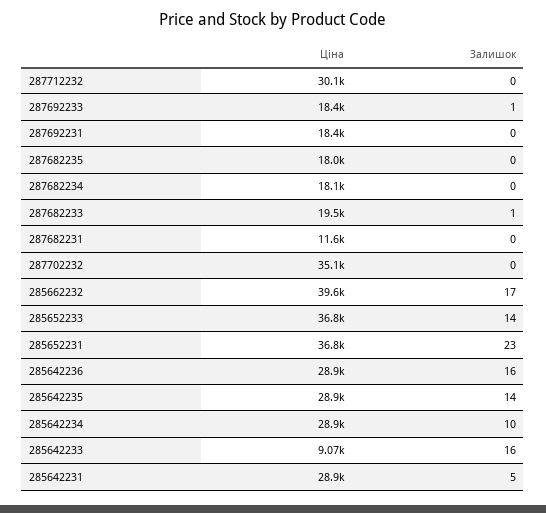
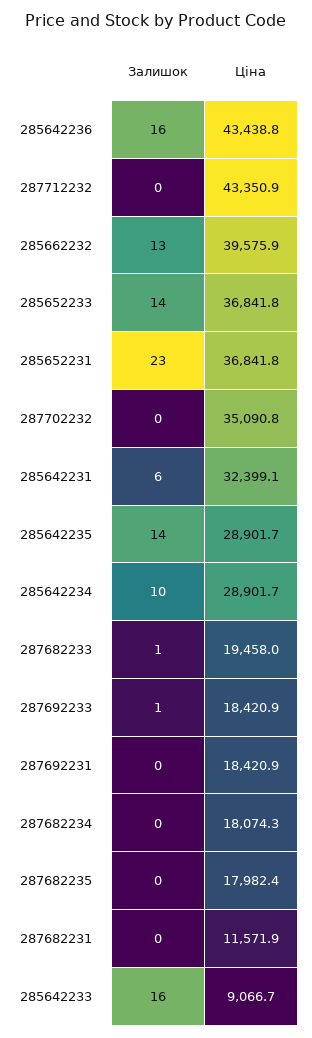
  {
    "Ціна": {
-     "287712232": 30100,
+     "287712232": 43350.9,
      "287692233": 18420.9,
      "287692231": 18420.9,
      "287682235": 17982.4,
      "287682234": 18074.3,
      "287682233": 19458,
      "287682231": 11571.9,
      "287702232": 35090.8,
      "285662232": 39575.9,
      "285652233": 36841.8,
      "285652231": 36841.8,
-     "285642236": 28900,
+     "285642236": 43438.8,
      "285642235": 28901.7,
      "285642234": 28901.7,
      "285642233": 9066.7,
-     "285642231": 28900
+     "285642231": 32399.1
    },
    "Залишок": {
      "287712232": 0,
      "287692233": 1,
      "287692231": 0,
      "287682235": 0,
      "287682234": 0,
      "287682233": 1,
      "287682231": 0,
      "287702232": 0,
-     "285662232": 17,
+     "285662232": 13,
      "285652233": 14,
      "285652231": 23,
      "285642236": 16,
      "285642235": 14,
      "285642234": 10,
      "285642233": 16,
-     "285642231": 5
+     "285642231": 6
    }
  }

